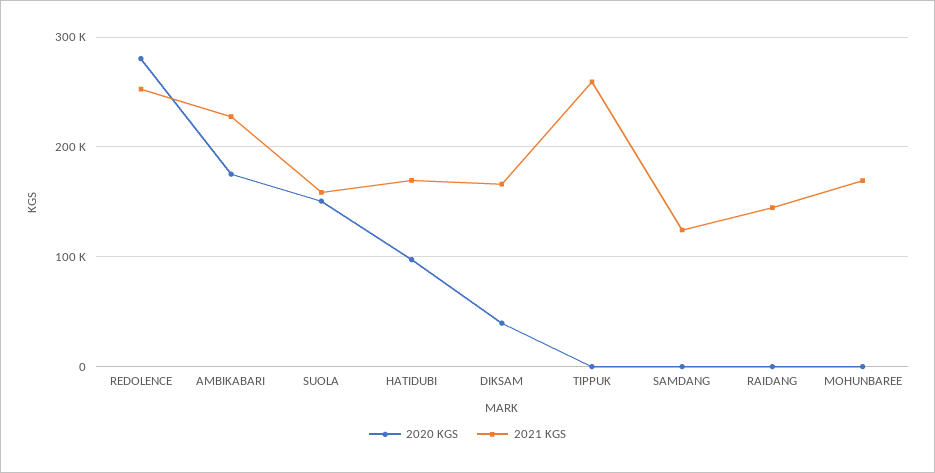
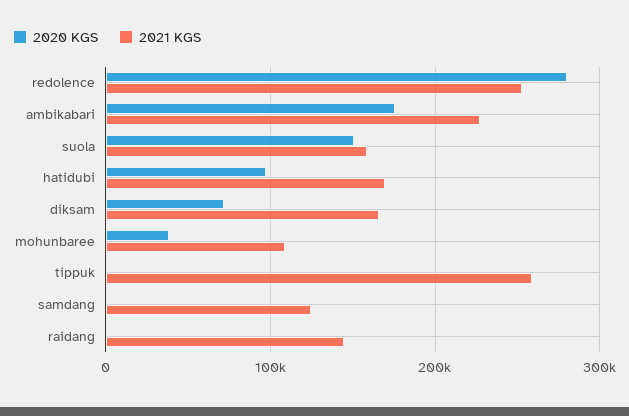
  {
    "2020 KGS": {
      "REDOLENCE": 280000,
      "AMBIKABARI": 180000,
      "SUOLA": 150000,
      "HATIDUBI": 100000,
-     "DIKSAM": 40000,
+     "DIKSAM": 70000,
      "TIPPUK": 0,
      "SAMDANG": 0,
      "RAIDANG": 0,
-     "MOHUNBAREE": 0
+     "MOHUNBAREE": 40000
    },
    "2021 KGS": {
      "REDOLENCE": 250000,
      "AMBIKABARI": 230000,
      "SUOLA": 160000,
      "HATIDUBI": 170000,
      "DIKSAM": 170000,
      "TIPPUK": 260000,
      "SAMDANG": 120000,
      "RAIDANG": 140000,
-     "MOHUNBAREE": 170000
+     "MOHUNBAREE": 110000
    }
  }

